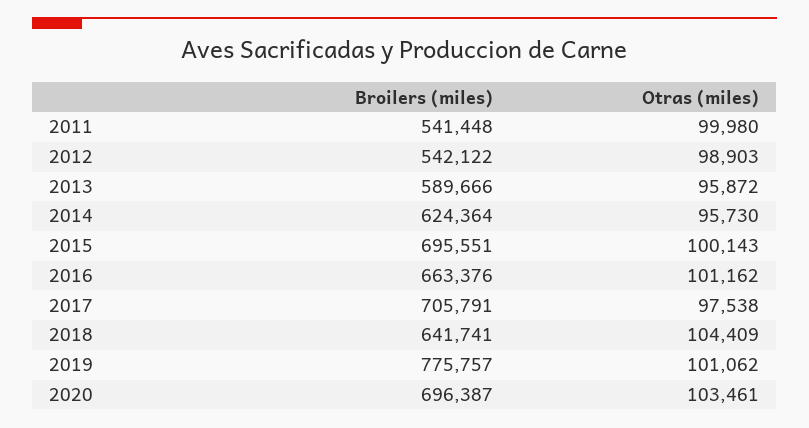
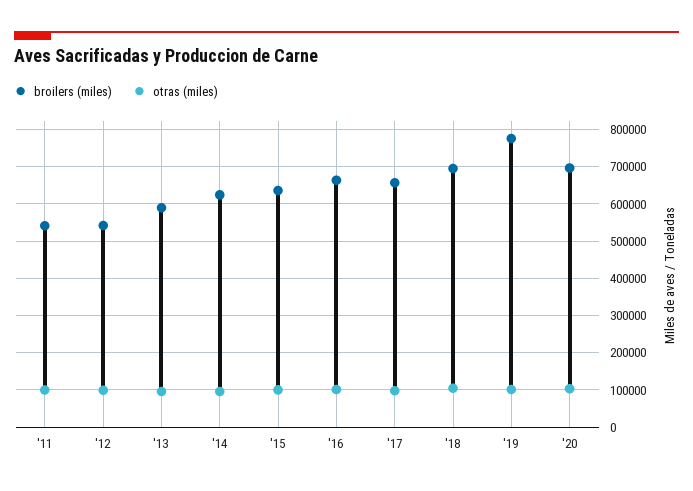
  {
    "Broilers (miles)": {
      "2011": 541448,
      "2012": 542122,
      "2013": 589666,
      "2014": 624364,
-     "2015": 695551,
+     "2015": 640000,
      "2016": 663376,
-     "2017": 705791,
+     "2017": 660000,
-     "2018": 641741,
+     "2018": 700000,
      "2019": 775757,
      "2020": 696387
    },
    "Otras (miles)": {
      "2011": 99980,
      "2012": 98903,
      "2013": 95872,
      "2014": 95730,
      "2015": 100143,
      "2016": 101162,
      "2017": 97538,
      "2018": 104409,
      "2019": 101062,
      "2020": 103461
    }
  }

